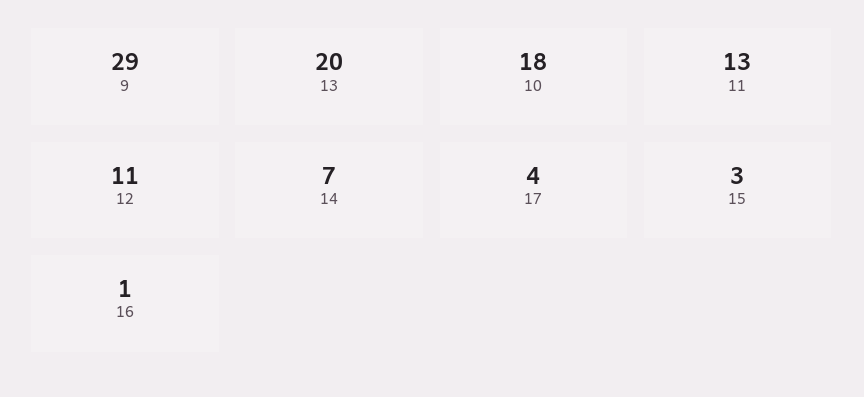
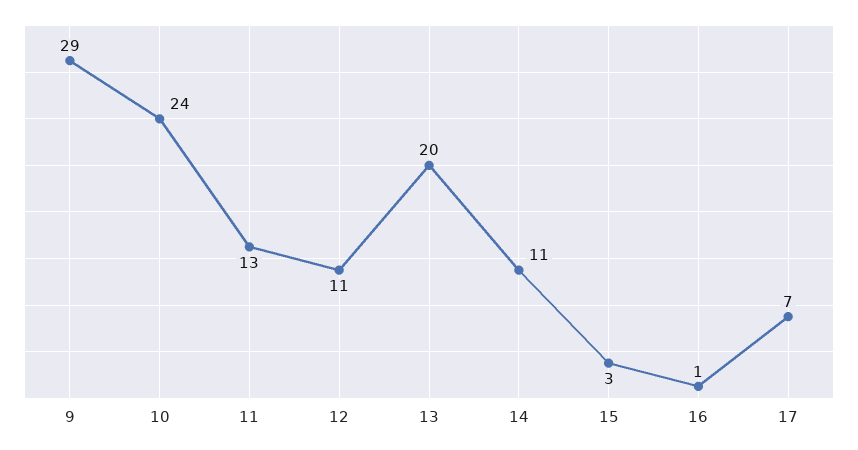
  {
    "9": 29,
    "13": 20,
-   "10": 18,
+   "10": 24,
    "11": 13,
    "12": 11,
-   "14": 7,
+   "14": 11,
-   "17": 4,
+   "17": 7,
    "15": 3,
    "16": 1
  }

